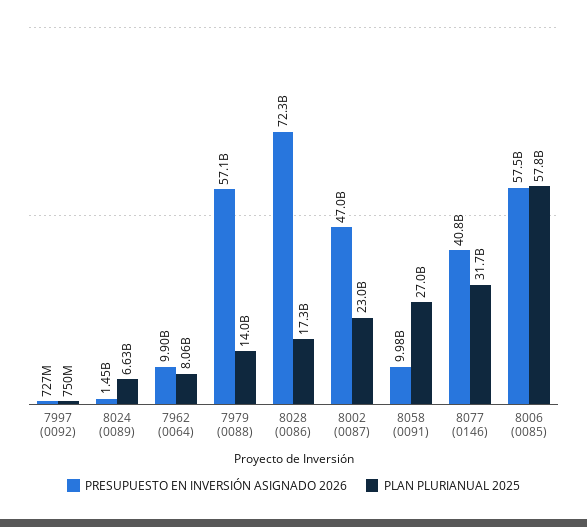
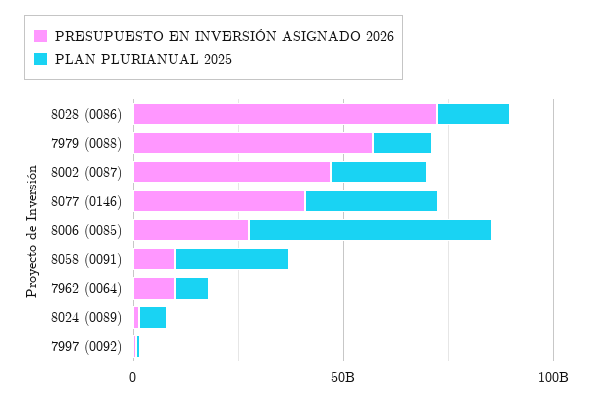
  {
    "PRESUPUESTO EN INVERSIÓN ASIGNADO 2026": {
      "7997 (0092)": 727000000,
      "8024 (0089)": 1450000000,
      "7962 (0064)": 9900000000,
      "7979 (0088)": 57100000000,
      "8028 (0086)": 72300000000,
      "8002 (0087)": 47000000000,
      "8058 (0091)": 9980000000,
      "8077 (0146)": 40800000000,
-     "8006 (0085)": 57500000000
+     "8006 (0085)": 30000000000
    },
    "PLAN PLURIANUAL 2025": {
      "7997 (0092)": 750000000,
      "8024 (0089)": 6630000000,
      "7962 (0064)": 8060000000,
      "7979 (0088)": 14000000000,
      "8028 (0086)": 17300000000,
      "8002 (0087)": 23000000000,
      "8058 (0091)": 27000000000,
      "8077 (0146)": 31700000000,
      "8006 (0085)": 57800000000
    }
  }

